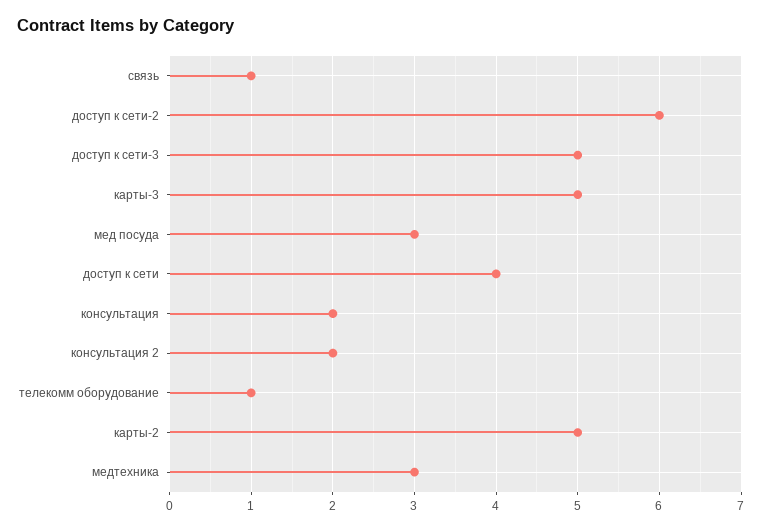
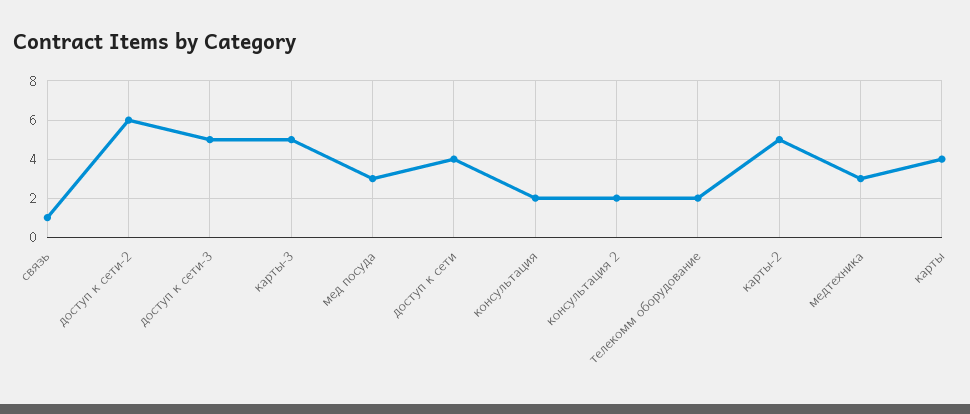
  {
    "связь": 1,
    "доступ к сети-2": 6,
    "доступ к сети-3": 5,
    "карты-3": 5,
    "мед посуда": 3,
    "доступ к сети": 4,
    "консультация": 2,
    "консультация 2": 2,
-   "телекомм оборудование": 1,
+   "телекомм оборудование": 2,
    "карты-2": 5,
-   "медтехника": 3
+   "медтехника": 3,
+   "карты": 4
  }

